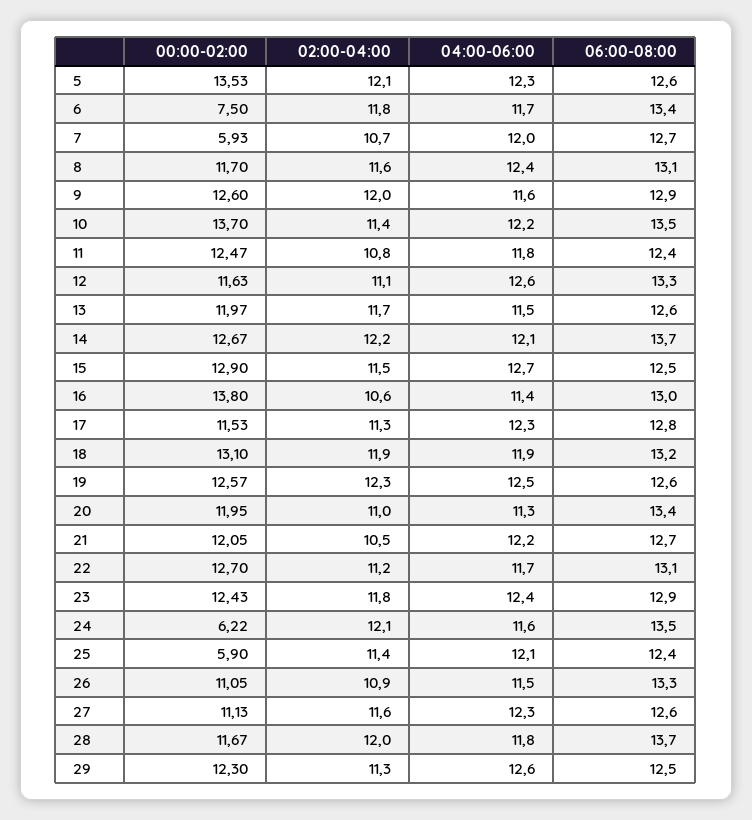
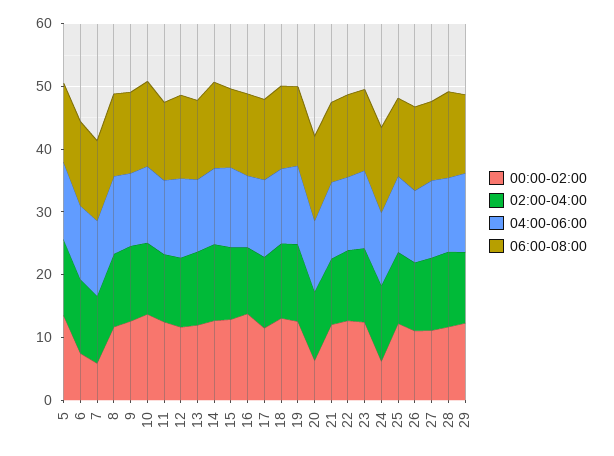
  {
    "00:00-02:00": {
      "5": 13.53,
      "6": 7.5,
      "7": 5.93,
      "8": 11.7,
      "9": 12.6,
      "10": 13.7,
      "11": 12.47,
      "12": 11.63,
      "13": 11.97,
      "14": 12.67,
      "15": 12.9,
      "16": 13.8,
      "17": 11.53,
      "18": 13.1,
      "19": 12.57,
-     "20": 11.95,
+     "20": 6,
      "21": 12.05,
      "22": 12.7,
      "23": 12.43,
      "24": 6.22,
-     "25": 5.9,
+     "25": 12,
      "26": 11.05,
      "27": 11.13,
      "28": 11.67,
      "29": 12.3
    },
    "02:00-04:00": {
      "5": 12.1,
      "6": 11.8,
      "7": 10.7,
      "8": 11.6,
      "9": 12,
      "10": 11.4,
      "11": 10.8,
      "12": 11.1,
      "13": 11.7,
      "14": 12.2,
      "15": 11.5,
      "16": 10.6,
      "17": 11.3,
      "18": 11.9,
      "19": 12.3,
      "20": 11,
      "21": 10.5,
      "22": 11.2,
      "23": 11.8,
      "24": 12.1,
      "25": 11.4,
      "26": 10.9,
      "27": 11.6,
      "28": 12,
      "29": 11.3
    },
    "04:00-06:00": {
      "5": 12.3,
      "6": 11.7,
      "7": 12,
      "8": 12.4,
      "9": 11.6,
      "10": 12.2,
      "11": 11.8,
      "12": 12.6,
      "13": 11.5,
      "14": 12.1,
      "15": 12.7,
      "16": 11.4,
      "17": 12.3,
      "18": 11.9,
      "19": 12.5,
      "20": 11.3,
      "21": 12.2,
      "22": 11.7,
      "23": 12.4,
      "24": 11.6,
      "25": 12.1,
      "26": 11.5,
      "27": 12.3,
      "28": 11.8,
      "29": 12.6
    },
    "06:00-08:00": {
      "5": 12.6,
      "6": 13.4,
      "7": 12.7,
      "8": 13.1,
      "9": 12.9,
      "10": 13.5,
      "11": 12.4,
      "12": 13.3,
      "13": 12.6,
      "14": 13.7,
      "15": 12.5,
      "16": 13,
      "17": 12.8,
      "18": 13.2,
      "19": 12.6,
      "20": 13.4,
      "21": 12.7,
      "22": 13.1,
      "23": 12.9,
      "24": 13.5,
      "25": 12.4,
      "26": 13.3,
      "27": 12.6,
      "28": 13.7,
      "29": 12.5
    }
  }

